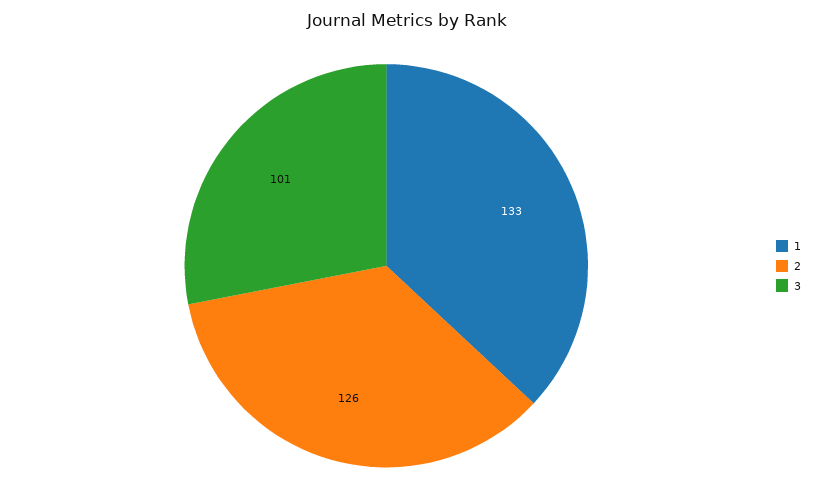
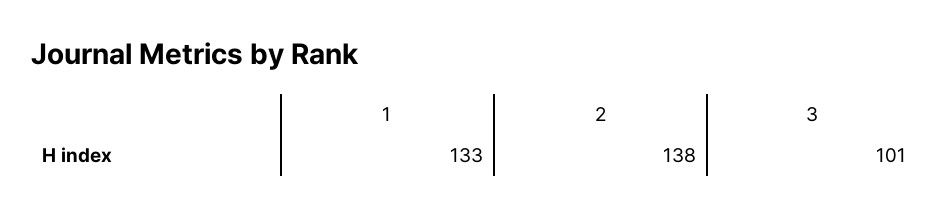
  {
    "1": 133,
-   "2": 126,
+   "2": 138,
    "3": 101
  }

